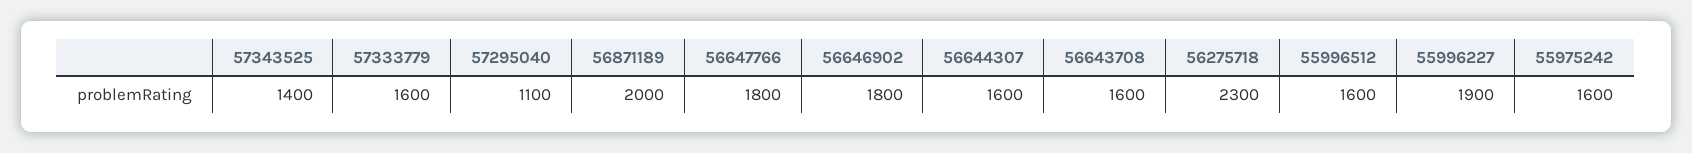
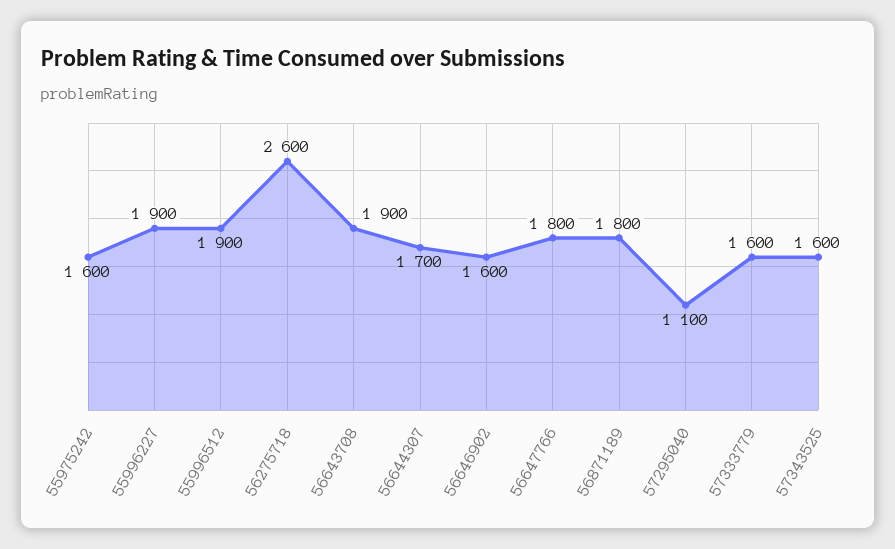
  {
-   "57343525": 1400,
+   "57343525": 1600,
    "57333779": 1600,
    "57295040": 1100,
-   "56871189": 2000,
+   "56871189": 1800,
    "56647766": 1800,
-   "56646902": 1800,
+   "56646902": 1600,
-   "56644307": 1600,
+   "56644307": 1700,
-   "56643708": 1600,
+   "56643708": 1900,
-   "56275718": 2300,
+   "56275718": 2600,
-   "55996512": 1600,
+   "55996512": 1900,
    "55996227": 1900,
    "55975242": 1600
  }

